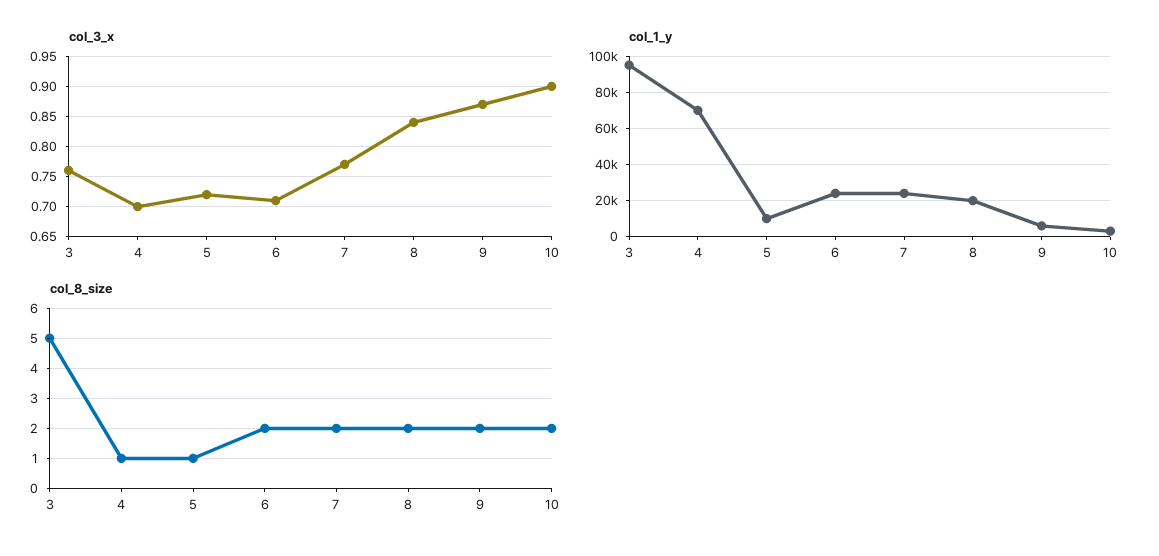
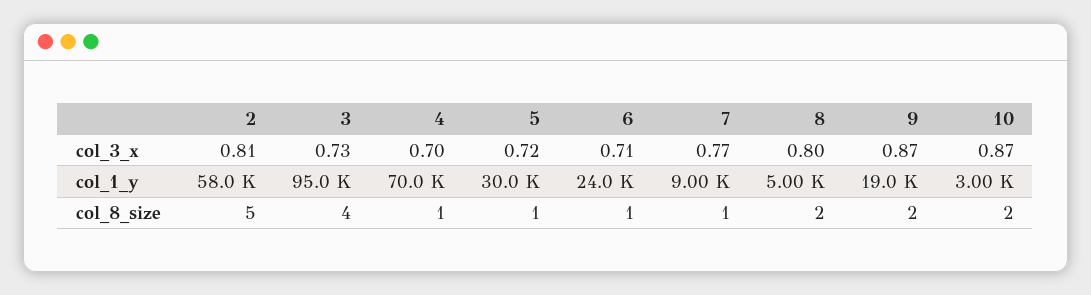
  {
    "col_3_x": {
-     "3": 0.76,
+     "3": 0.73,
      "4": 0.7,
      "5": 0.72,
      "6": 0.71,
      "7": 0.77,
-     "8": 0.84,
+     "8": 0.8,
      "9": 0.87,
-     "10": 0.9
+     "10": 0.87,
+     "2": 0.81
    },
    "col_1_y": {
      "3": 95000,
      "4": 70000,
-     "5": 10000,
+     "5": 30000,
      "6": 24000,
-     "7": 25000,
+     "7": 9000,
-     "8": 20000,
+     "8": 5000,
-     "9": 5000,
+     "9": 19000,
-     "10": 3000
+     "10": 3000,
+     "2": 58000
    },
    "col_8_size": {
-     "3": 5,
+     "3": 4,
      "4": 1,
      "5": 1,
-     "6": 2,
+     "6": 1,
-     "7": 2,
+     "7": 1,
      "8": 2,
      "9": 2,
-     "10": 2
+     "10": 2,
+     "2": 5
    }
  }

